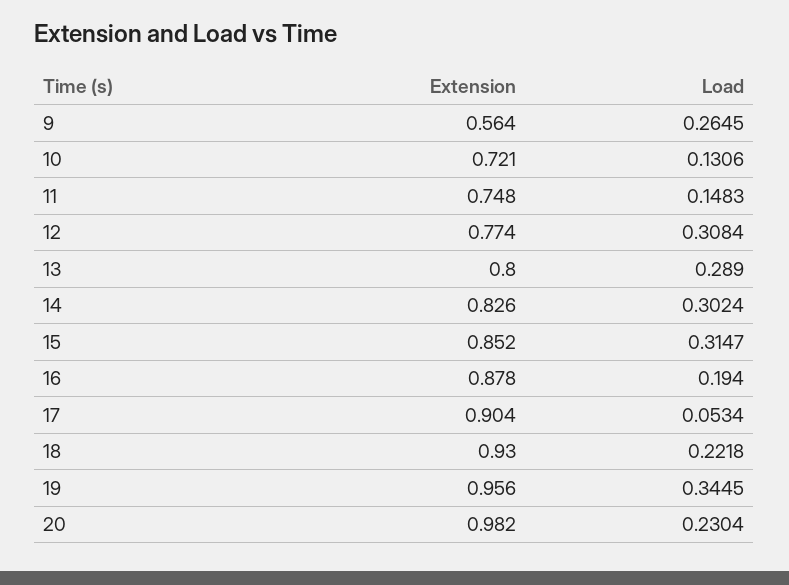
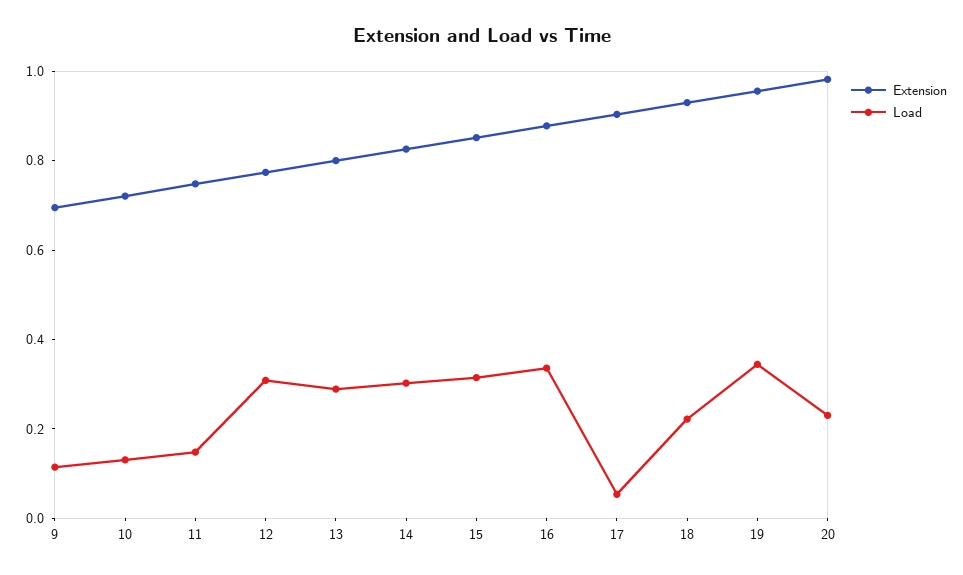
  {
    "Extension": {
-     "9": 0.564,
+     "9": 0.7,
      "10": 0.721,
      "11": 0.748,
      "12": 0.774,
      "13": 0.8,
      "14": 0.826,
      "15": 0.852,
      "16": 0.878,
      "17": 0.904,
      "18": 0.93,
      "19": 0.956,
      "20": 0.982
    },
    "Load": {
-     "9": 0.2645,
+     "9": 0.1,
      "10": 0.1306,
      "11": 0.1483,
      "12": 0.3084,
      "13": 0.289,
      "14": 0.3024,
      "15": 0.3147,
-     "16": 0.194,
+     "16": 0.35,
      "17": 0.0534,
      "18": 0.2218,
      "19": 0.3445,
      "20": 0.2304
    }
  }

